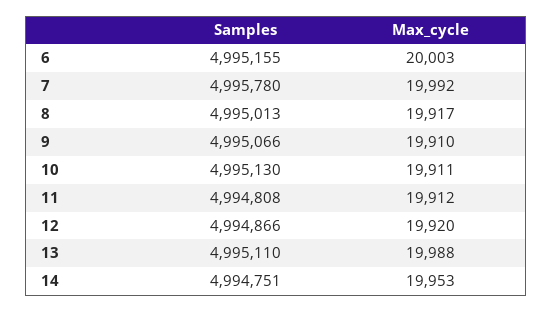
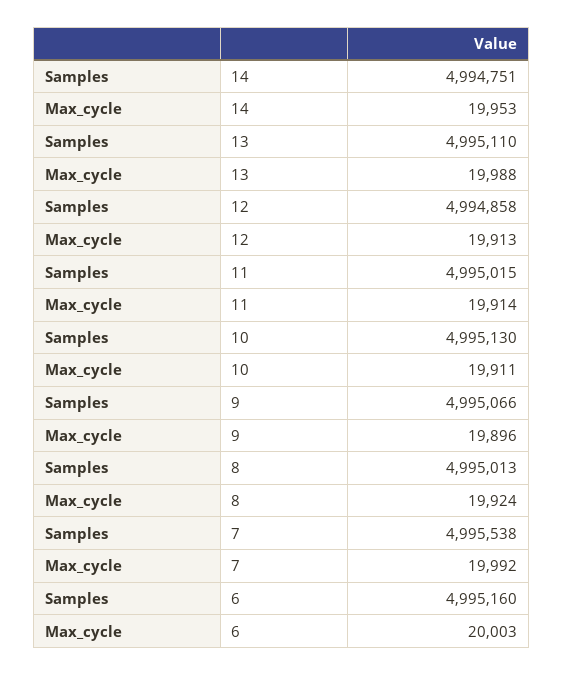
  {
    "Samples": {
-     "6": 4995155,
+     "6": 4995160,
-     "7": 4995780,
+     "7": 4995538,
      "8": 4995013,
      "9": 4995066,
      "10": 4995130,
-     "11": 4994808,
+     "11": 4995015,
-     "12": 4994866,
+     "12": 4994858,
      "13": 4995110,
      "14": 4994751
    },
    "Max_cycle": {
      "6": 20003,
      "7": 19992,
-     "8": 19917,
+     "8": 19924,
-     "9": 19910,
+     "9": 19896,
      "10": 19911,
-     "11": 19912,
+     "11": 19914,
-     "12": 19920,
+     "12": 19913,
      "13": 19988,
      "14": 19953
    }
  }

